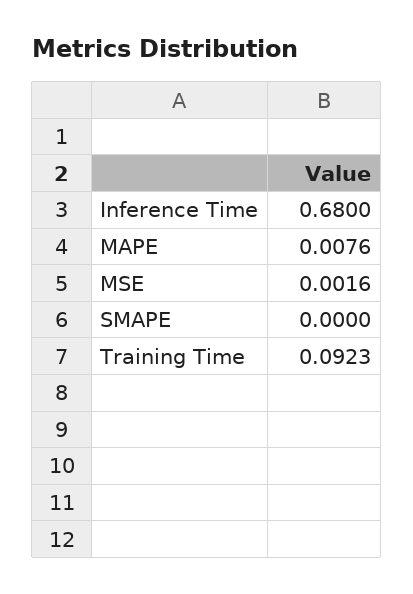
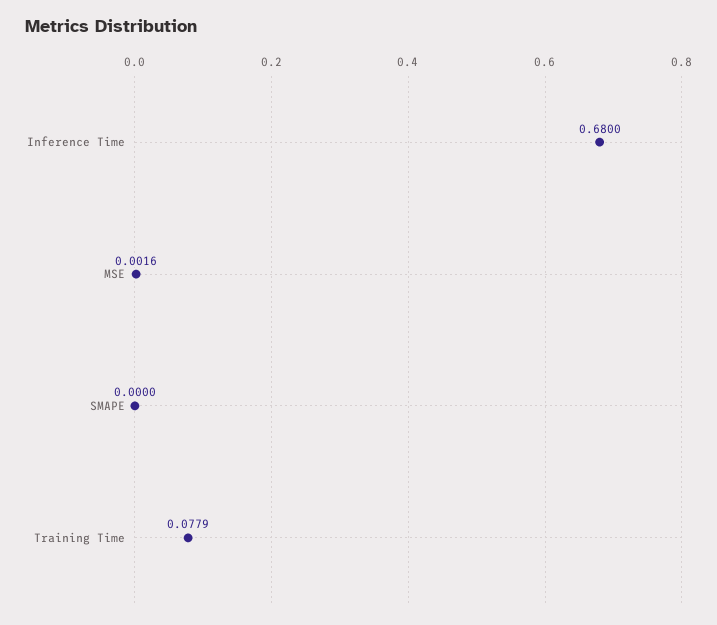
  {
    "Inference Time": 0.68,
-   "MAPE": 0.0076,
    "MSE": 0.0016,
    "SMAPE": 0,
-   "Training Time": 0.0923
+   "Training Time": 0.0779
  }

